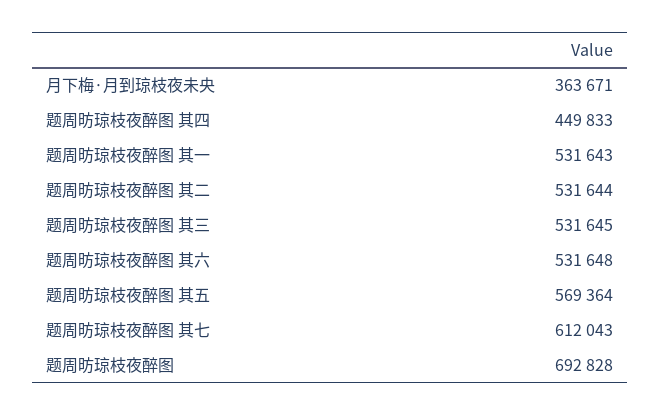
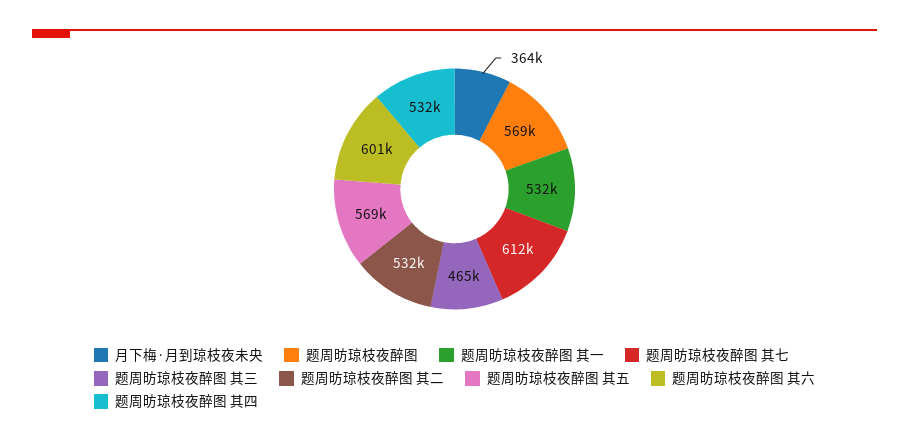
  {
    "月下梅·月到琼枝夜未央": 363671,
-   "题周昉琼枝夜醉图 其四": 449833,
+   "题周昉琼枝夜醉图 其四": 532000,
    "题周昉琼枝夜醉图 其一": 531643,
    "题周昉琼枝夜醉图 其二": 531644,
-   "题周昉琼枝夜醉图 其三": 531645,
+   "题周昉琼枝夜醉图 其三": 465000,
-   "题周昉琼枝夜醉图 其六": 531648,
+   "题周昉琼枝夜醉图 其六": 601000,
    "题周昉琼枝夜醉图 其五": 569364,
    "题周昉琼枝夜醉图 其七": 612043,
-   "题周昉琼枝夜醉图": 692828
+   "题周昉琼枝夜醉图": 569000
  }

